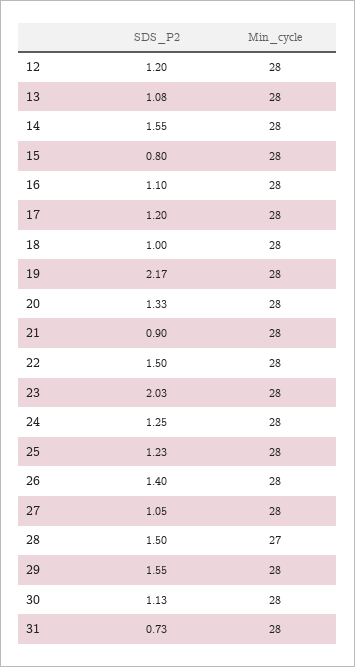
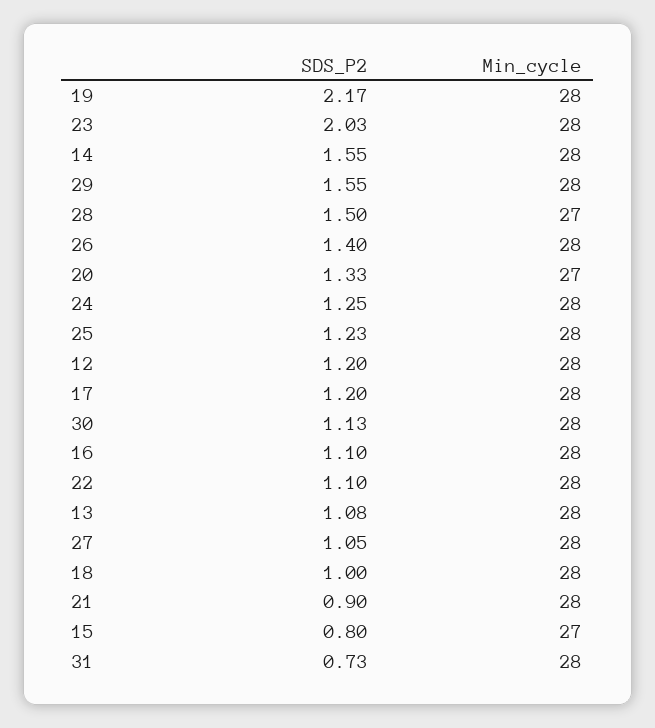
  {
    "SDS_P2": {
      "12": 1.2,
      "13": 1.08,
      "14": 1.55,
      "15": 0.8,
      "16": 1.1,
      "17": 1.2,
      "18": 1,
      "19": 2.17,
      "20": 1.33,
      "21": 0.9,
-     "22": 1.5,
+     "22": 1.1,
      "23": 2.03,
      "24": 1.25,
      "25": 1.23,
      "26": 1.4,
      "27": 1.05,
      "28": 1.5,
      "29": 1.55,
      "30": 1.13,
      "31": 0.73
    },
    "Min_cycle": {
      "12": 28,
      "13": 28,
      "14": 28,
-     "15": 28,
+     "15": 27,
      "16": 28,
      "17": 28,
      "18": 28,
      "19": 28,
-     "20": 28,
+     "20": 27,
      "21": 28,
      "22": 28,
      "23": 28,
      "24": 28,
      "25": 28,
      "26": 28,
      "27": 28,
      "28": 27,
      "29": 28,
      "30": 28,
      "31": 28
    }
  }

